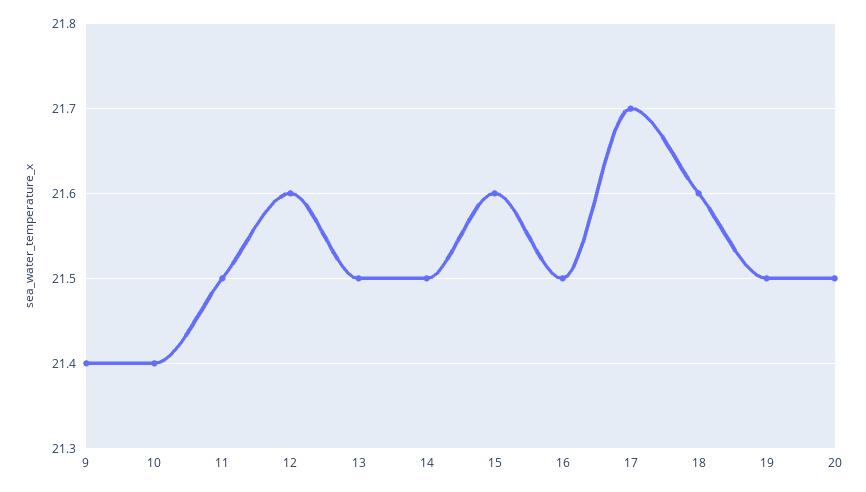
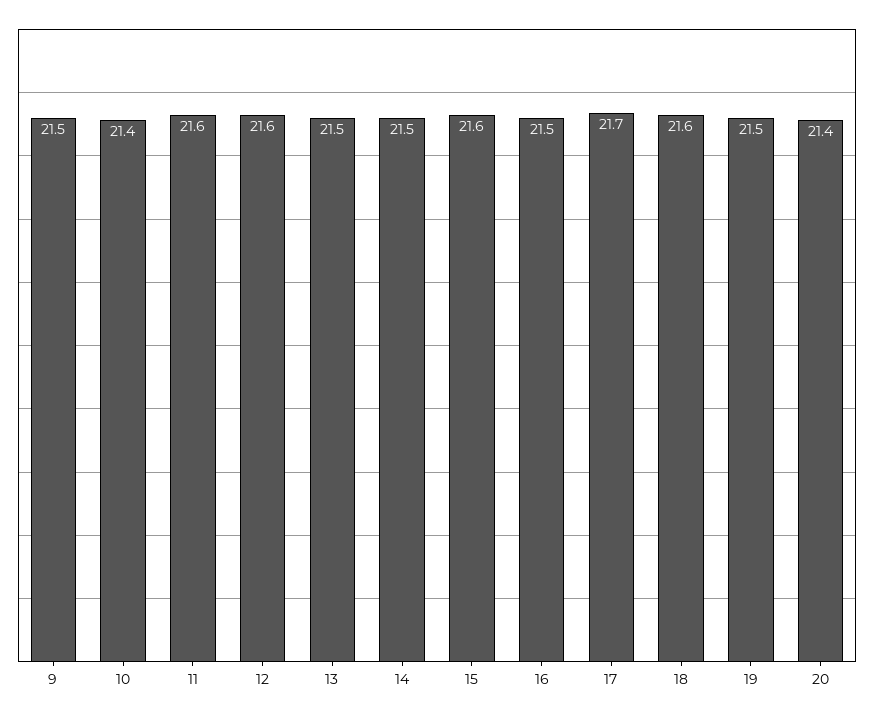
  {
-   "9": 21.4,
+   "9": 21.5,
    "10": 21.4,
-   "11": 21.5,
+   "11": 21.6,
    "12": 21.6,
    "13": 21.5,
    "14": 21.5,
    "15": 21.6,
    "16": 21.5,
    "17": 21.7,
    "18": 21.6,
    "19": 21.5,
-   "20": 21.5
+   "20": 21.4
  }

